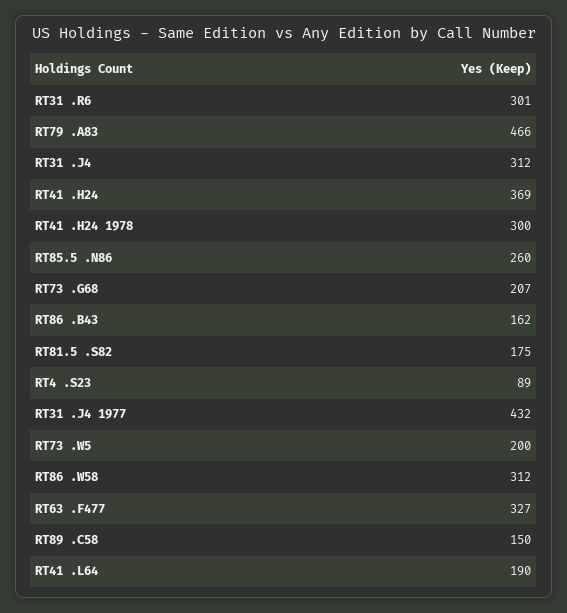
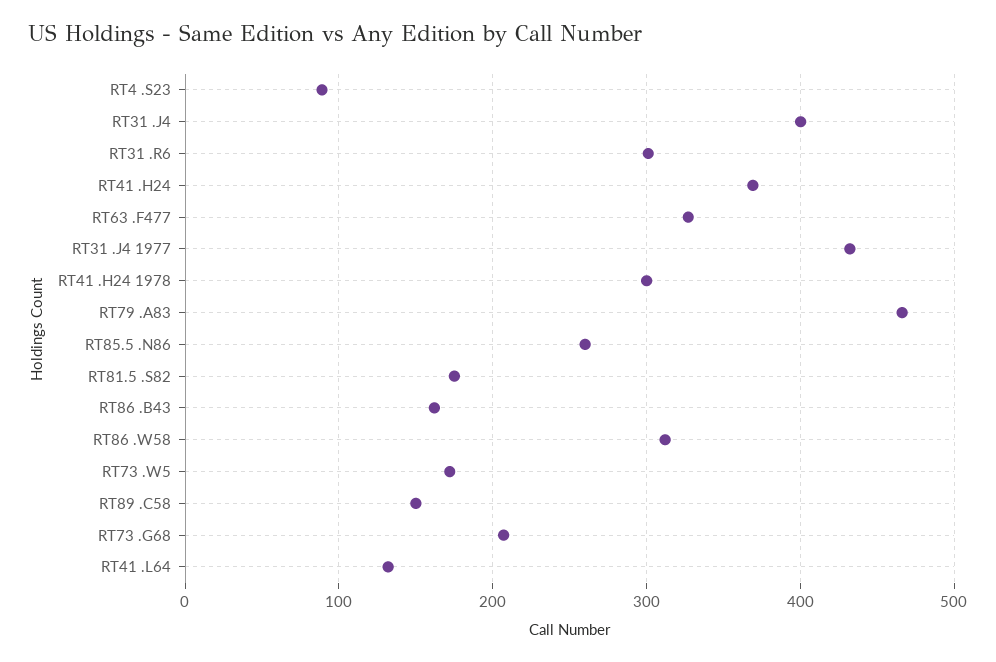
  {
    "RT31 .R6": 301,
    "RT79 .A83": 466,
-   "RT31 .J4": 312,
+   "RT31 .J4": 400,
    "RT41 .H24": 369,
    "RT41 .H24 1978": 300,
    "RT85.5 .N86": 260,
    "RT73 .G68": 207,
    "RT86 .B43": 162,
    "RT81.5 .S82": 175,
    "RT4 .S23": 89,
    "RT31 .J4 1977": 432,
-   "RT73 .W5": 200,
+   "RT73 .W5": 170,
    "RT86 .W58": 312,
    "RT63 .F477": 327,
    "RT89 .C58": 150,
-   "RT41 .L64": 190
+   "RT41 .L64": 130
  }

